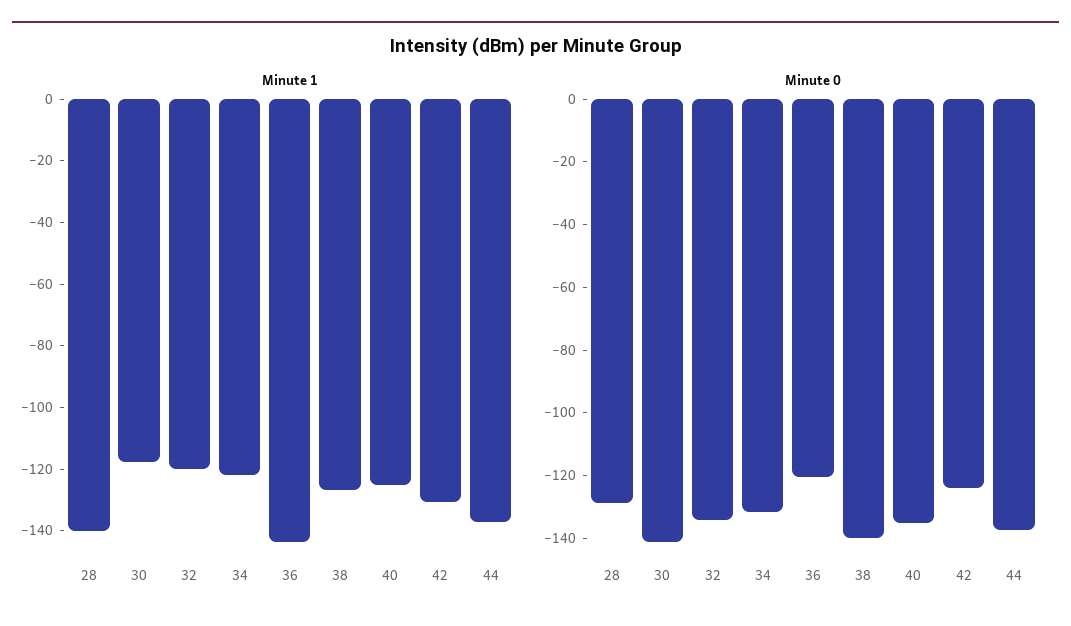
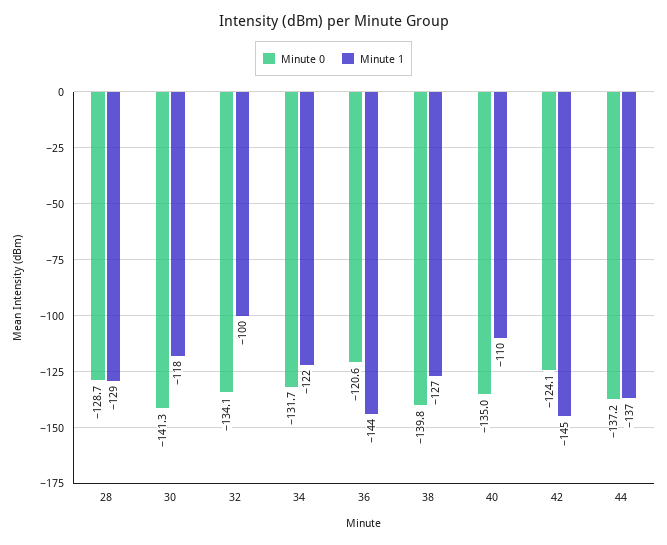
  {
    "Minute 1": {
-     "28": -140,
+     "28": -129,
      "30": -118,
-     "32": -120,
+     "32": -100,
      "34": -122,
      "36": -144,
      "38": -127,
-     "40": -125,
+     "40": -110,
-     "42": -130,
+     "42": -145,
      "44": -137
    },
    "Minute 0": {
      "28": -128.7,
      "30": -141.3,
      "32": -134.1,
      "34": -131.7,
      "36": -120.6,
      "38": -139.8,
      "40": -135,
      "42": -124.1,
      "44": -137.2
    }
  }

